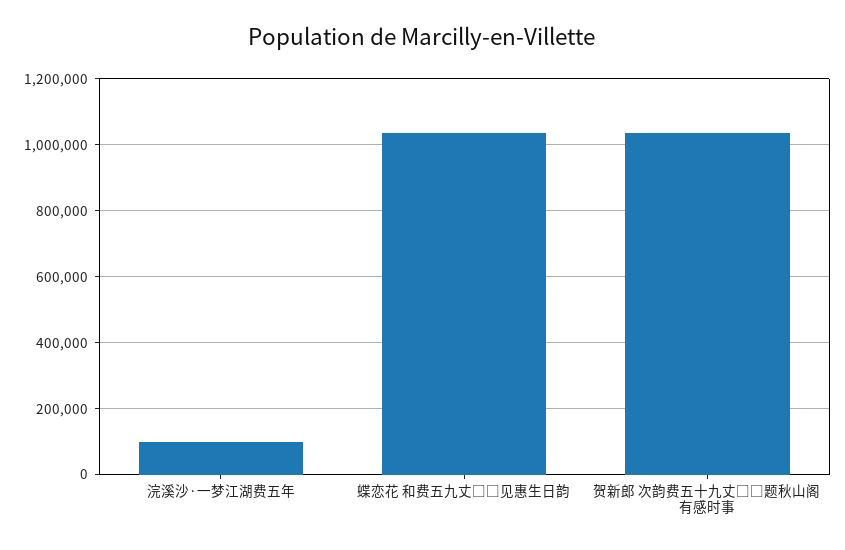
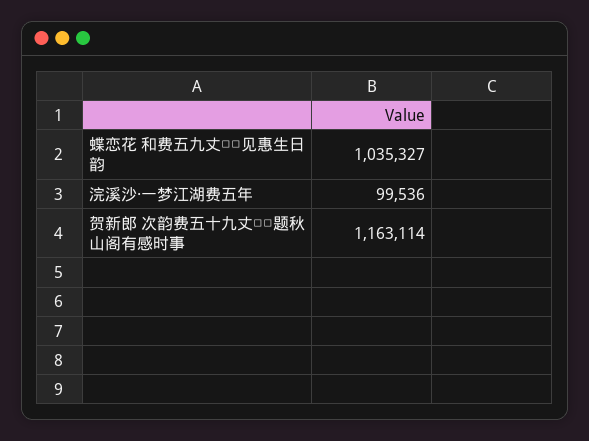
  {
    "浣溪沙·一梦江湖费五年": 99536,
    "蝶恋花 和费五九丈□□见惠生日韵": 1035327,
-   "贺新郎 次韵费五十九丈□□题秋山阁有感时事": 1040000
+   "贺新郎 次韵费五十九丈□□题秋山阁有感时事": 1163114
  }

